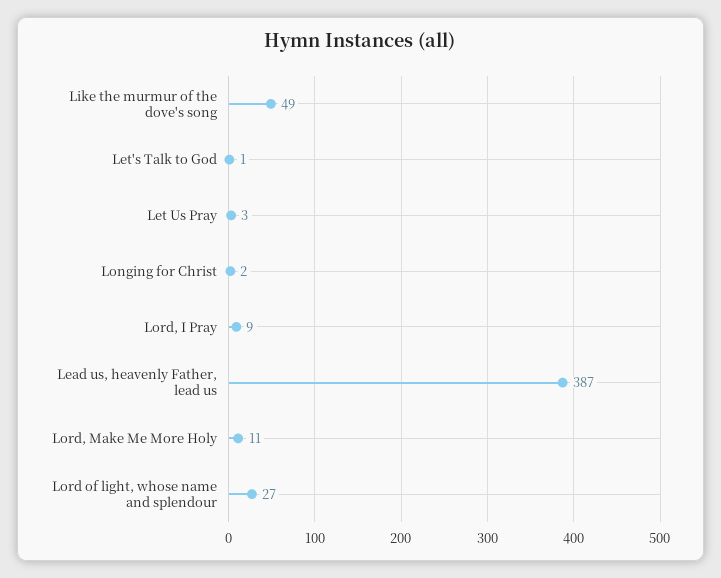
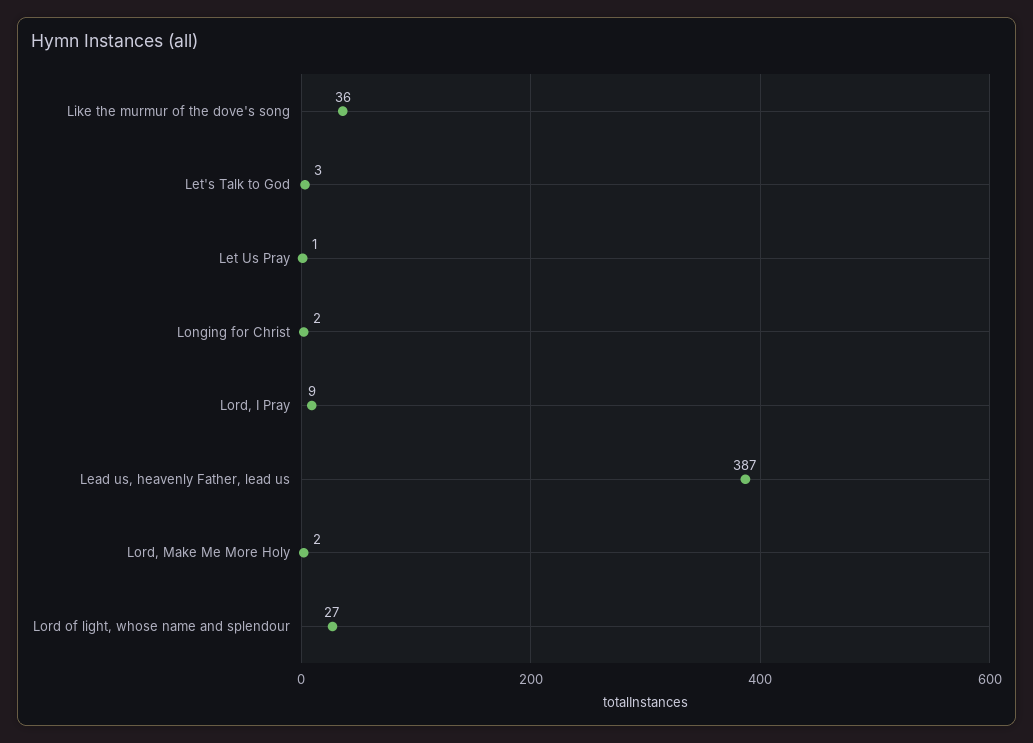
  {
-   "Like the murmur of the dove's song": 49,
+   "Like the murmur of the dove's song": 36,
-   "Let's Talk to God": 1,
+   "Let's Talk to God": 3,
-   "Let Us Pray": 3,
+   "Let Us Pray": 1,
    "Longing for Christ": 2,
    "Lord, I Pray": 9,
    "Lead us, heavenly Father, lead us": 387,
-   "Lord, Make Me More Holy": 11,
+   "Lord, Make Me More Holy": 2,
    "Lord of light, whose name and splendour": 27
  }

